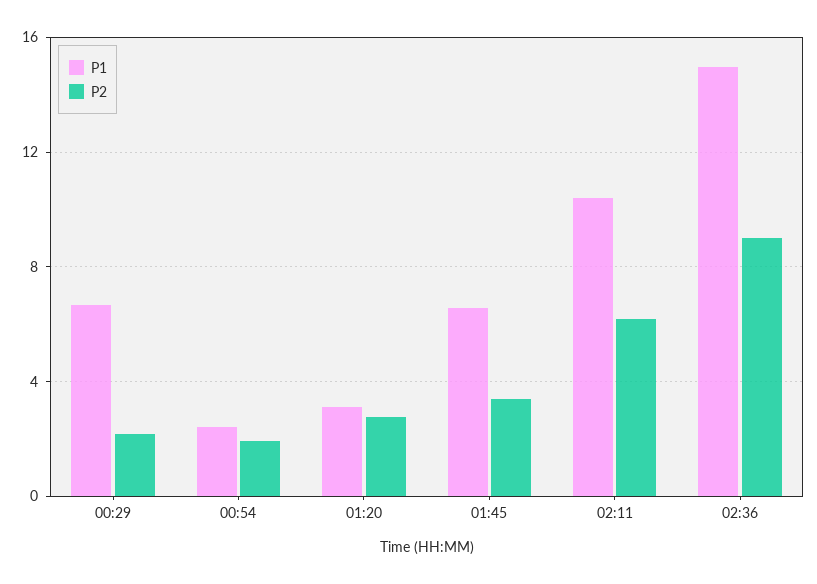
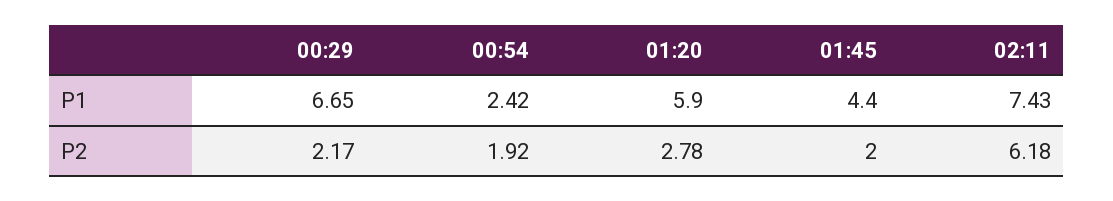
  {
    "P1": {
      "00:29": 6.65,
      "00:54": 2.42,
-     "01:20": 3,
+     "01:20": 5.9,
-     "01:45": 6.5,
+     "01:45": 4.4,
-     "02:11": 10.5,
+     "02:11": 7.43
-     "02:36": 15
    },
    "P2": {
      "00:29": 2.17,
      "00:54": 1.92,
      "01:20": 2.78,
-     "01:45": 3.5,
+     "01:45": 2,
-     "02:11": 6.18,
+     "02:11": 6.18
-     "02:36": 9
    }
  }

